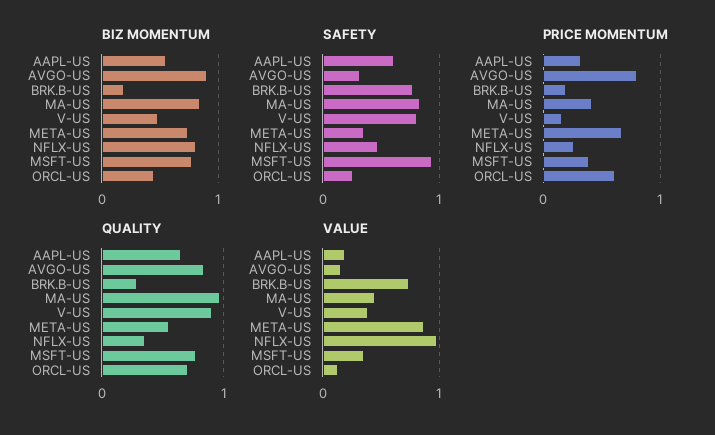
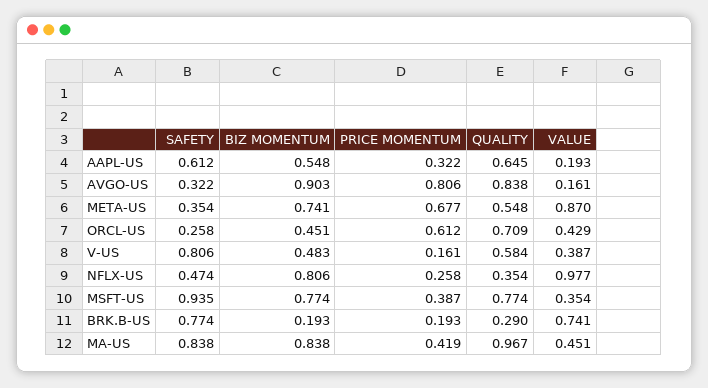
  {
    "BIZ MOMENTUM": {
      "AAPL-US": 0.548,
      "AVGO-US": 0.903,
      "BRK.B-US": 0.193,
      "MA-US": 0.838,
      "V-US": 0.483,
      "META-US": 0.741,
      "NFLX-US": 0.806,
      "MSFT-US": 0.774,
      "ORCL-US": 0.451
    },
    "SAFETY": {
      "AAPL-US": 0.612,
      "AVGO-US": 0.322,
      "BRK.B-US": 0.774,
      "MA-US": 0.838,
      "V-US": 0.806,
      "META-US": 0.354,
      "NFLX-US": 0.474,
      "MSFT-US": 0.935,
      "ORCL-US": 0.258
    },
    "PRICE MOMENTUM": {
      "AAPL-US": 0.322,
      "AVGO-US": 0.806,
      "BRK.B-US": 0.193,
      "MA-US": 0.419,
      "V-US": 0.161,
      "META-US": 0.677,
      "NFLX-US": 0.258,
      "MSFT-US": 0.387,
      "ORCL-US": 0.612
    },
    "QUALITY": {
      "AAPL-US": 0.645,
      "AVGO-US": 0.838,
      "BRK.B-US": 0.29,
      "MA-US": 0.967,
-     "V-US": 0.9,
+     "V-US": 0.584,
      "META-US": 0.548,
      "NFLX-US": 0.354,
      "MSFT-US": 0.774,
      "ORCL-US": 0.709
    },
    "VALUE": {
      "AAPL-US": 0.193,
      "AVGO-US": 0.161,
      "BRK.B-US": 0.741,
      "MA-US": 0.451,
      "V-US": 0.387,
      "META-US": 0.87,
      "NFLX-US": 0.977,
      "MSFT-US": 0.354,
-     "ORCL-US": 0.1
+     "ORCL-US": 0.429
    }
  }

